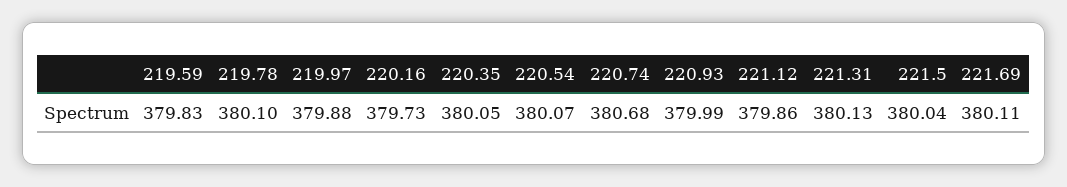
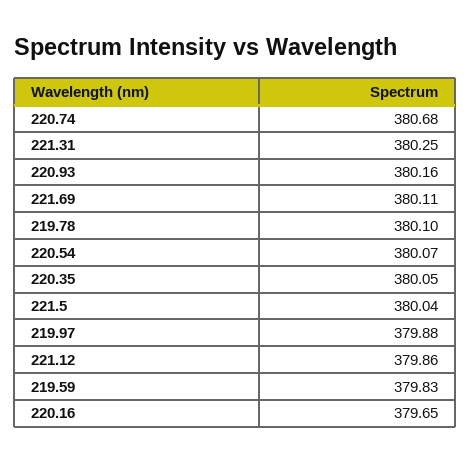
  {
    "219.59": 379.83,
    "219.78": 380.1,
    "219.97": 379.88,
-   "220.16": 379.73,
+   "220.16": 379.65,
    "220.35": 380.05,
    "220.54": 380.07,
    "220.74": 380.68,
-   "220.93": 379.99,
+   "220.93": 380.16,
    "221.12": 379.86,
-   "221.31": 380.13,
+   "221.31": 380.25,
    "221.5": 380.04,
    "221.69": 380.11
  }

